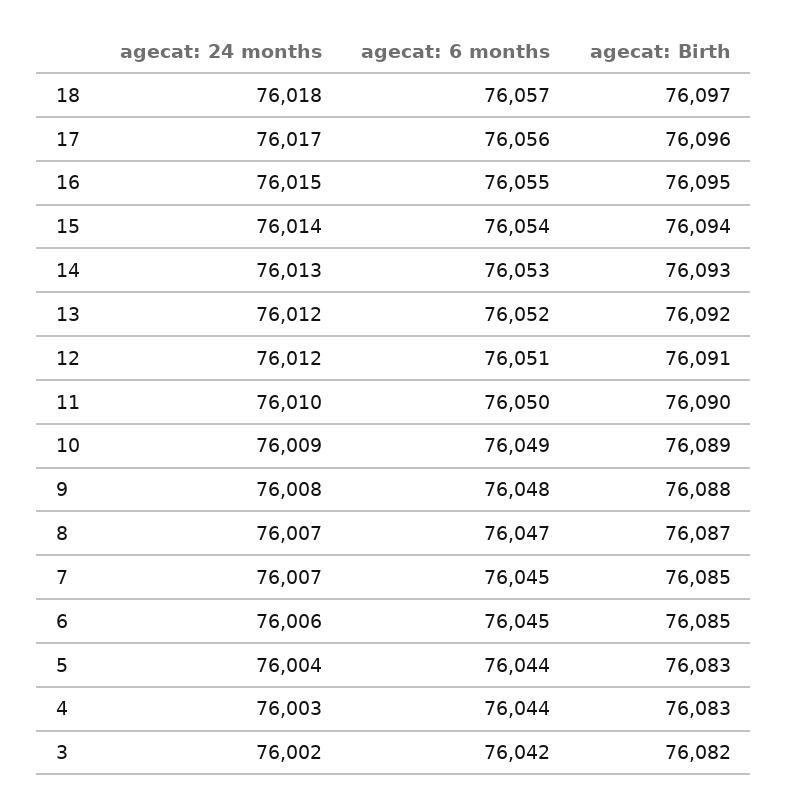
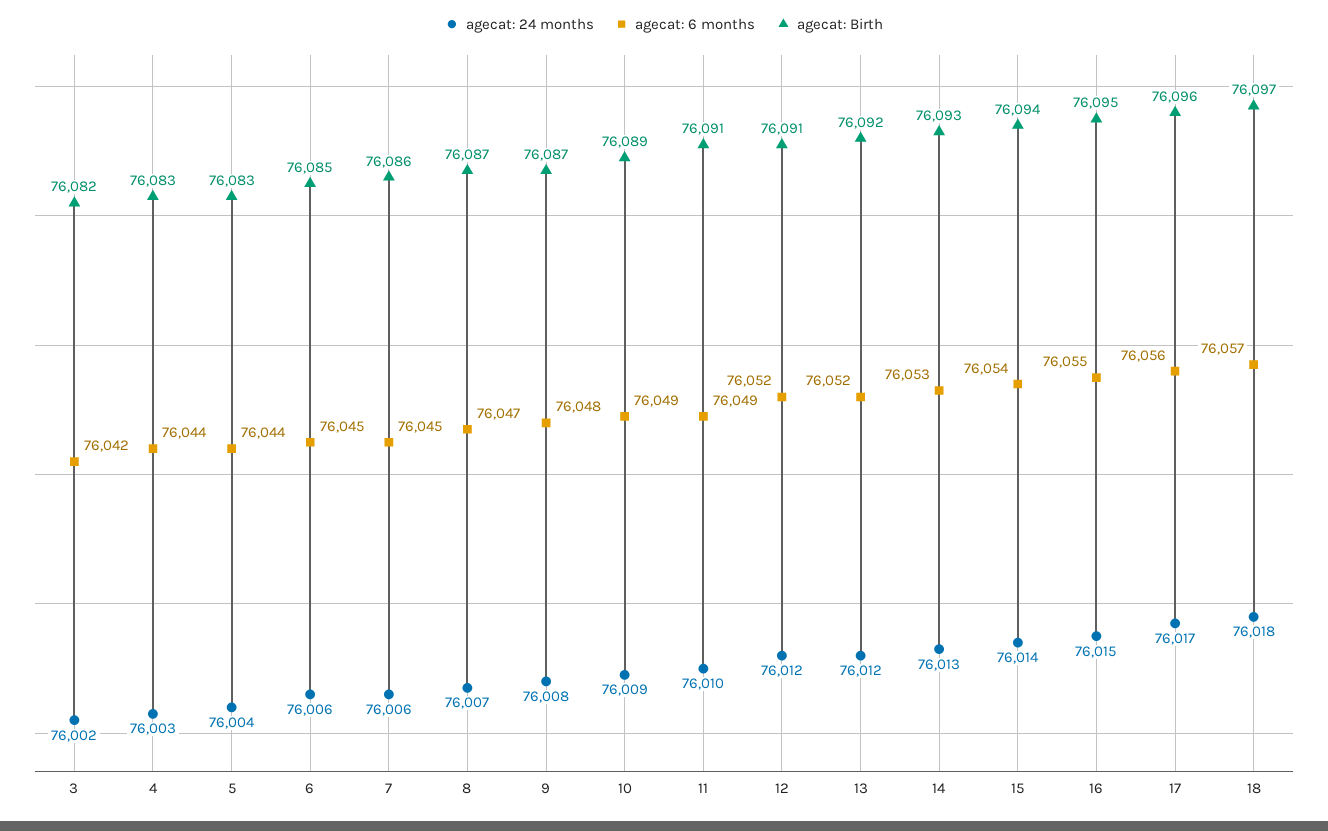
  {
    "agecat: 24 months": {
      "18": 76018,
      "17": 76017,
      "16": 76015,
      "15": 76014,
      "14": 76013,
      "13": 76012,
      "12": 76012,
      "11": 76010,
      "10": 76009,
      "9": 76008,
      "8": 76007,
-     "7": 76007,
+     "7": 76006,
      "6": 76006,
      "5": 76004,
      "4": 76003,
      "3": 76002
    },
    "agecat: 6 months": {
      "18": 76057,
      "17": 76056,
      "16": 76055,
      "15": 76054,
      "14": 76053,
      "13": 76052,
-     "12": 76051,
+     "12": 76052,
-     "11": 76050,
+     "11": 76049,
      "10": 76049,
      "9": 76048,
      "8": 76047,
      "7": 76045,
      "6": 76045,
      "5": 76044,
      "4": 76044,
      "3": 76042
    },
    "agecat: Birth": {
      "18": 76097,
      "17": 76096,
      "16": 76095,
      "15": 76094,
      "14": 76093,
      "13": 76092,
      "12": 76091,
-     "11": 76090,
+     "11": 76091,
      "10": 76089,
-     "9": 76088,
+     "9": 76087,
      "8": 76087,
-     "7": 76085,
+     "7": 76086,
      "6": 76085,
      "5": 76083,
      "4": 76083,
      "3": 76082
    }
  }

